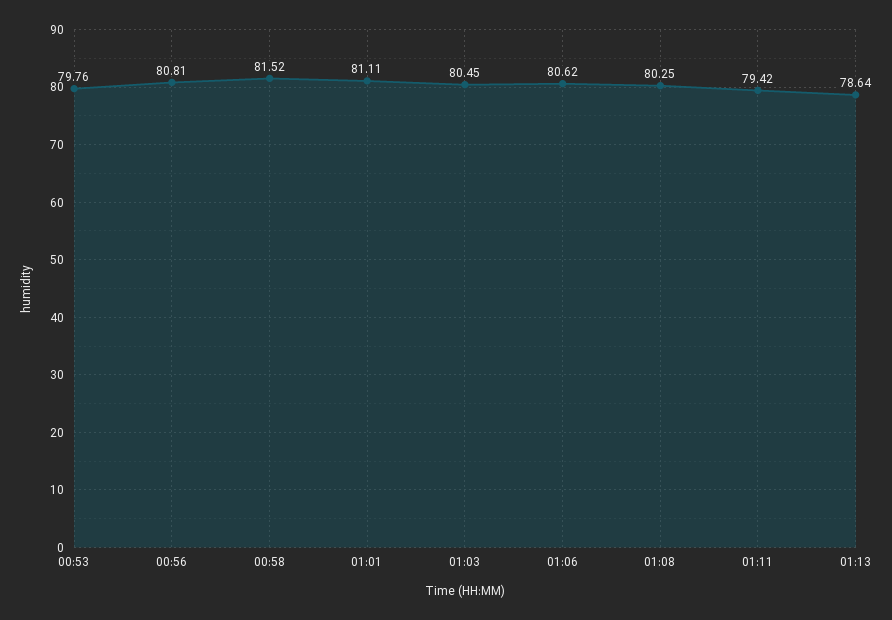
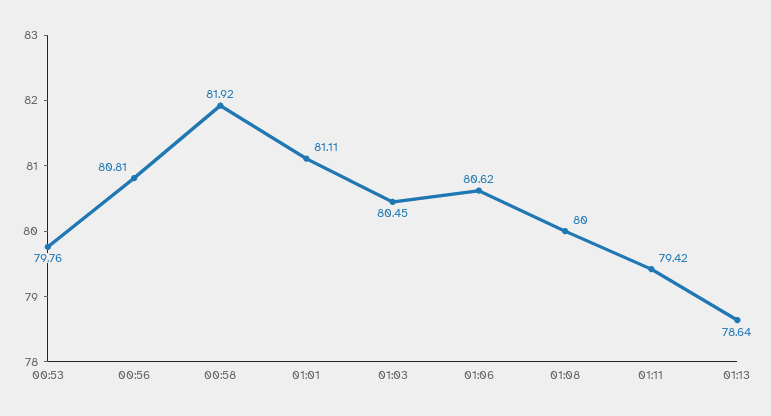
  {
    "00:53": 79.76,
    "00:56": 80.81,
-   "00:58": 81.52,
+   "00:58": 81.92,
    "01:01": 81.11,
    "01:03": 80.45,
    "01:06": 80.62,
-   "01:08": 80.25,
+   "01:08": 80,
    "01:11": 79.42,
    "01:13": 78.64
  }

